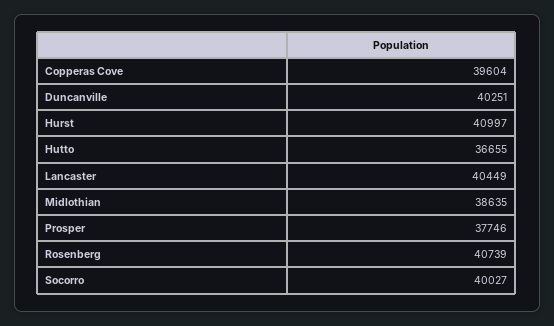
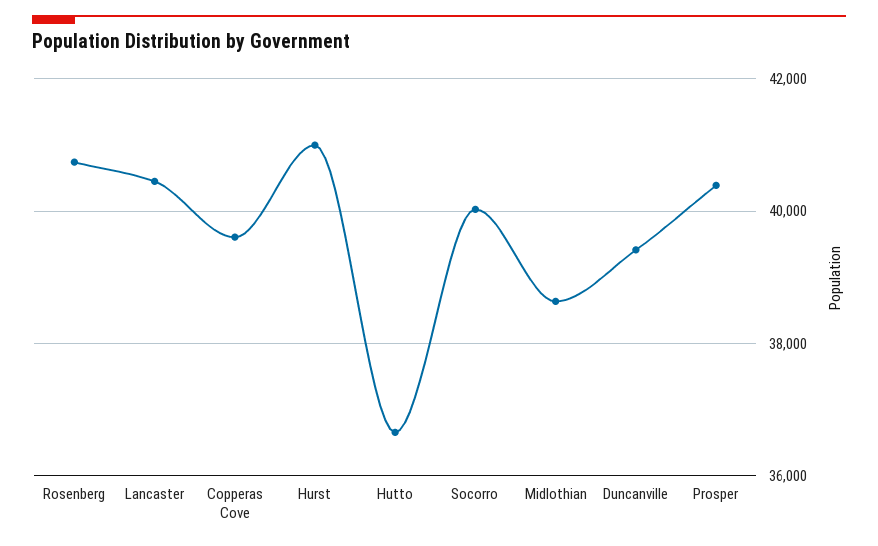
  {
    "Copperas Cove": 39604,
-   "Duncanville": 40251,
+   "Duncanville": 39400,
    "Hurst": 40997,
    "Hutto": 36655,
    "Lancaster": 40449,
    "Midlothian": 38635,
-   "Prosper": 37746,
+   "Prosper": 40400,
    "Rosenberg": 40739,
    "Socorro": 40027
  }

